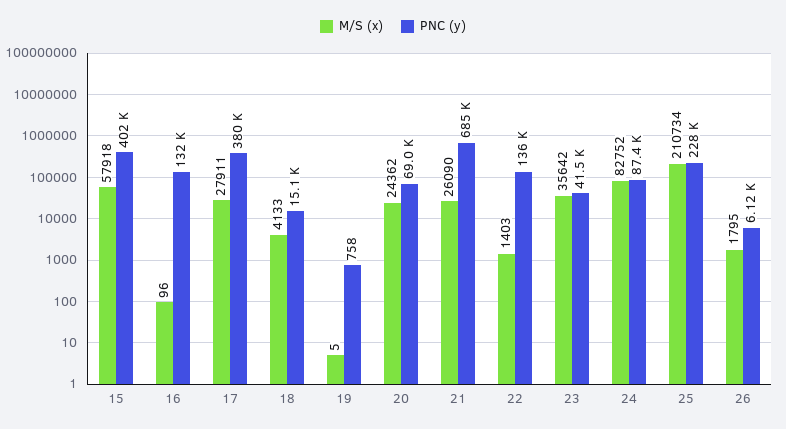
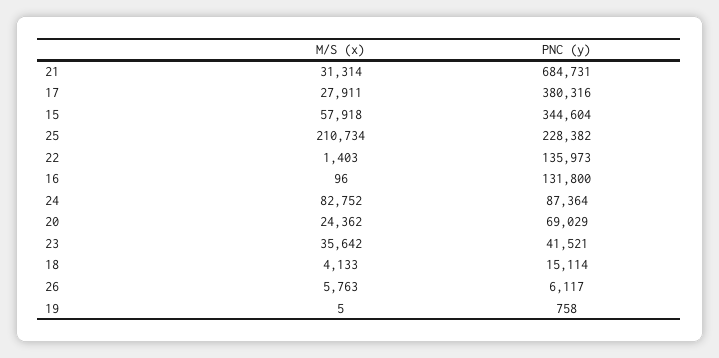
  {
    "M/S (x)": {
      "15": 57918,
      "16": 96,
      "17": 27911,
      "18": 4133,
      "19": 5,
      "20": 24362,
-     "21": 26090,
+     "21": 31314,
      "22": 1403,
      "23": 35642,
      "24": 82752,
      "25": 210734,
-     "26": 1795
+     "26": 5763
    },
    "PNC (y)": {
-     "15": 402000,
+     "15": 344604,
      "16": 131800,
      "17": 380316,
      "18": 15114,
      "19": 758,
      "20": 69029,
      "21": 684731,
      "22": 135973,
      "23": 41521,
      "24": 87364,
      "25": 228382,
      "26": 6117
    }
  }

